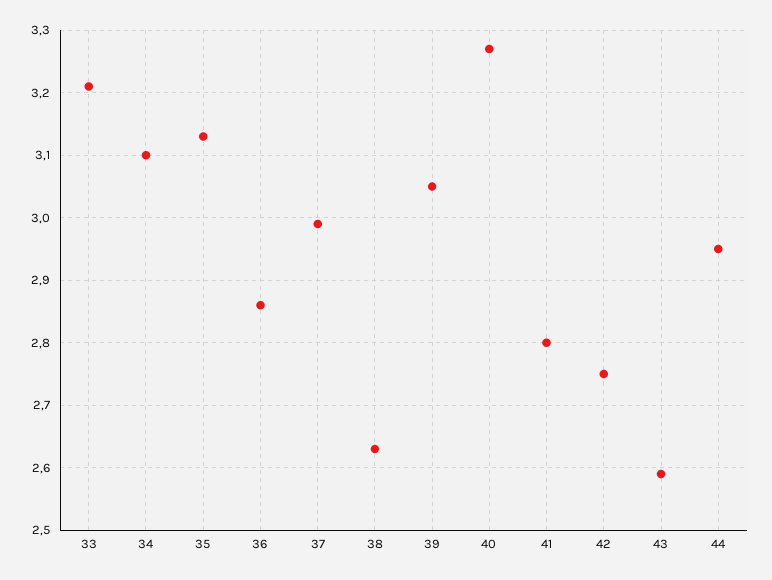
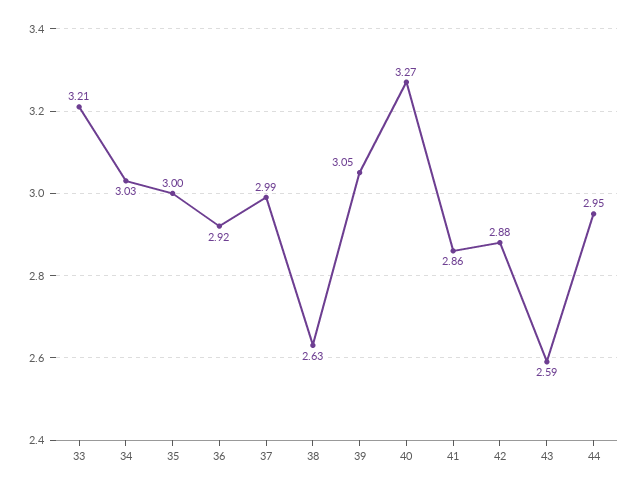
  {
    "33": 3.21,
-   "34": 3.1,
+   "34": 3.03,
-   "35": 3.13,
+   "35": 3,
-   "36": 2.86,
+   "36": 2.92,
    "37": 2.99,
    "38": 2.63,
    "39": 3.05,
    "40": 3.27,
-   "41": 2.8,
+   "41": 2.86,
-   "42": 2.75,
+   "42": 2.88,
    "43": 2.59,
    "44": 2.95
  }

